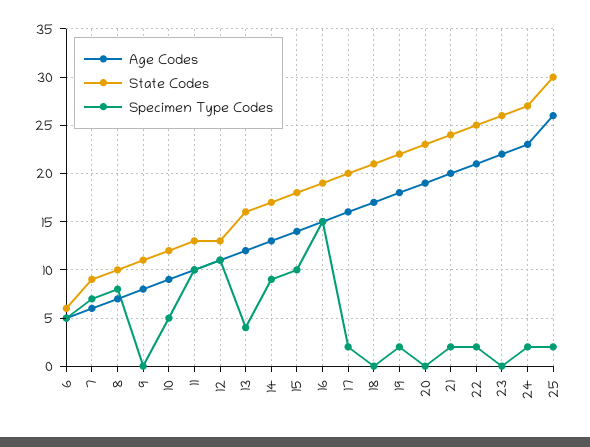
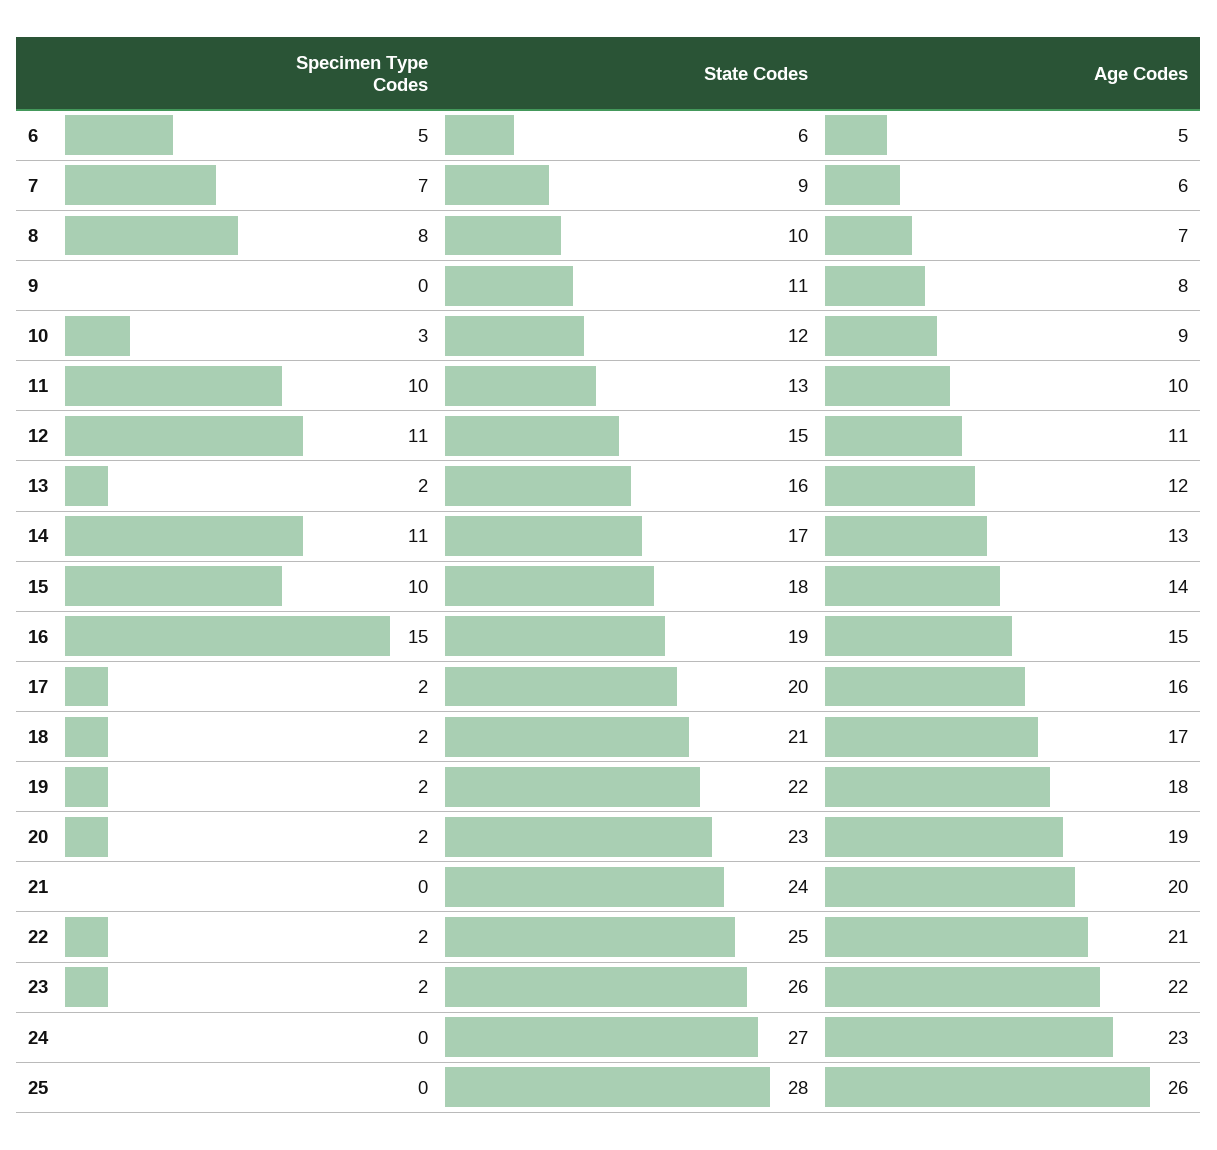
  {
    "Age Codes": {
      "6": 5,
      "7": 6,
      "8": 7,
      "9": 8,
      "10": 9,
      "11": 10,
      "12": 11,
      "13": 12,
      "14": 13,
      "15": 14,
      "16": 15,
      "17": 16,
      "18": 17,
      "19": 18,
      "20": 19,
      "21": 20,
      "22": 21,
      "23": 22,
      "24": 23,
      "25": 26
    },
    "State Codes": {
      "6": 6,
      "7": 9,
      "8": 10,
      "9": 11,
      "10": 12,
      "11": 13,
-     "12": 13,
+     "12": 15,
      "13": 16,
      "14": 17,
      "15": 18,
      "16": 19,
      "17": 20,
      "18": 21,
      "19": 22,
      "20": 23,
      "21": 24,
      "22": 25,
      "23": 26,
      "24": 27,
-     "25": 30
+     "25": 28
    },
    "Specimen Type Codes": {
      "6": 5,
      "7": 7,
      "8": 8,
      "9": 0,
-     "10": 5,
+     "10": 3,
      "11": 10,
      "12": 11,
-     "13": 4,
+     "13": 2,
-     "14": 9,
+     "14": 11,
      "15": 10,
      "16": 15,
      "17": 2,
-     "18": 0,
+     "18": 2,
      "19": 2,
-     "20": 0,
+     "20": 2,
-     "21": 2,
+     "21": 0,
      "22": 2,
-     "23": 0,
+     "23": 2,
-     "24": 2,
+     "24": 0,
-     "25": 2
+     "25": 0
    }
  }

